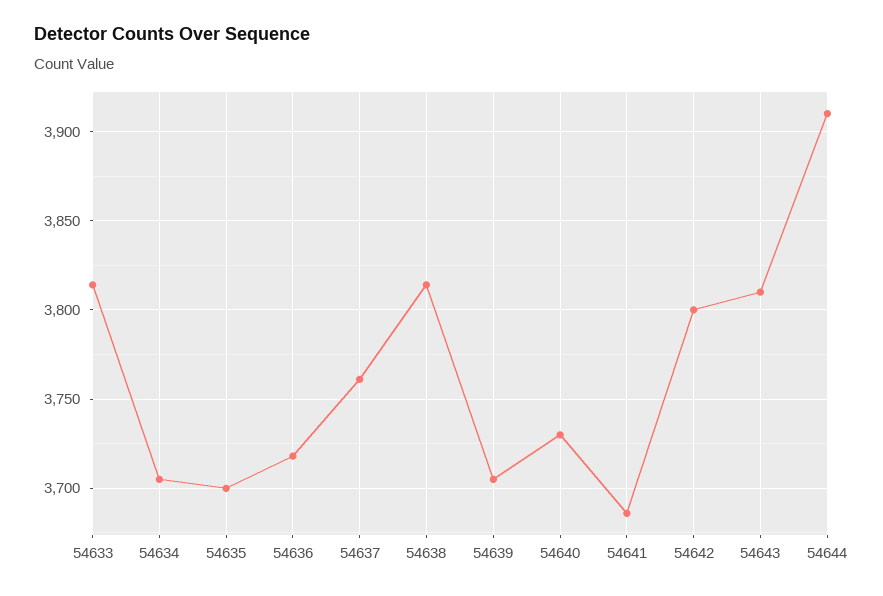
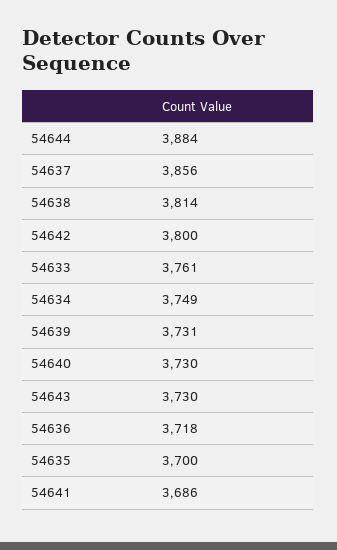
  {
-   "54633": 3815,
+   "54633": 3761,
-   "54634": 3705,
+   "54634": 3749,
    "54635": 3700,
    "54636": 3718,
-   "54637": 3760,
+   "54637": 3856,
    "54638": 3814,
-   "54639": 3705,
+   "54639": 3731,
    "54640": 3730,
    "54641": 3686,
    "54642": 3800,
-   "54643": 3810,
+   "54643": 3730,
-   "54644": 3910
+   "54644": 3884
  }

